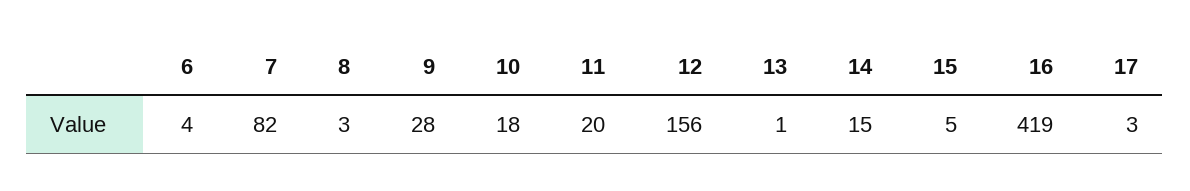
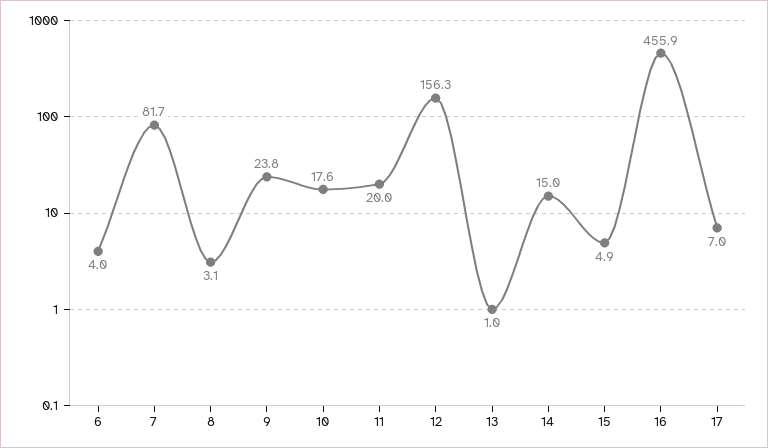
  {
    "6": 4,
    "7": 81.7,
    "8": 3.1,
-   "9": 28,
+   "9": 23.8,
    "10": 17.6,
    "11": 20,
    "12": 156.3,
    "13": 1,
    "14": 15,
    "15": 4.9,
-   "16": 419,
+   "16": 455.9,
-   "17": 3
+   "17": 7
  }

